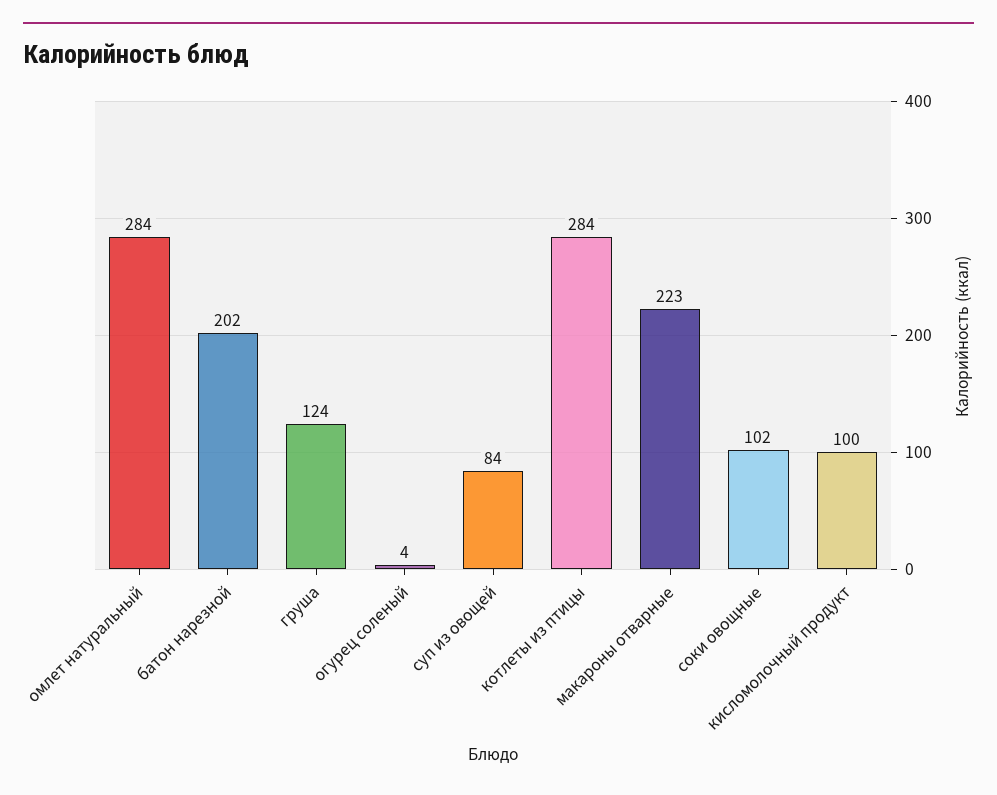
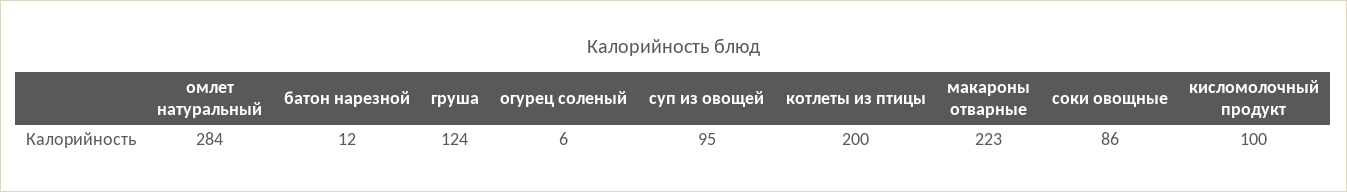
  {
    "омлет натуральный": 284,
-   "батон нарезной": 202,
+   "батон нарезной": 12,
    "груша": 124,
-   "огурец соленый": 4,
+   "огурец соленый": 6,
-   "суп из овощей": 84,
+   "суп из овощей": 95,
-   "котлеты из птицы": 284,
+   "котлеты из птицы": 200,
    "макароны отварные": 223,
-   "соки овощные": 102,
+   "соки овощные": 86,
    "кисломолочный продукт": 100
  }

